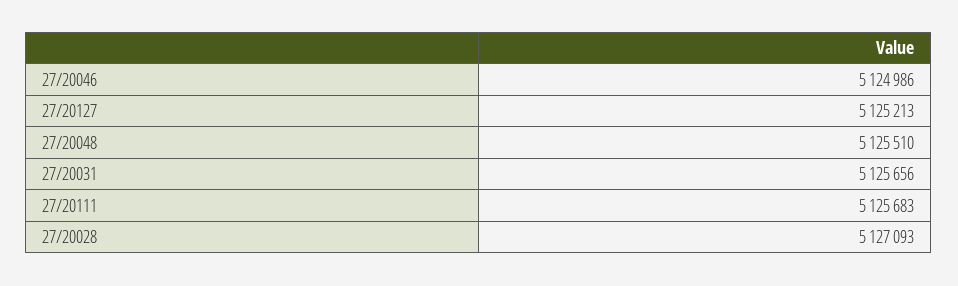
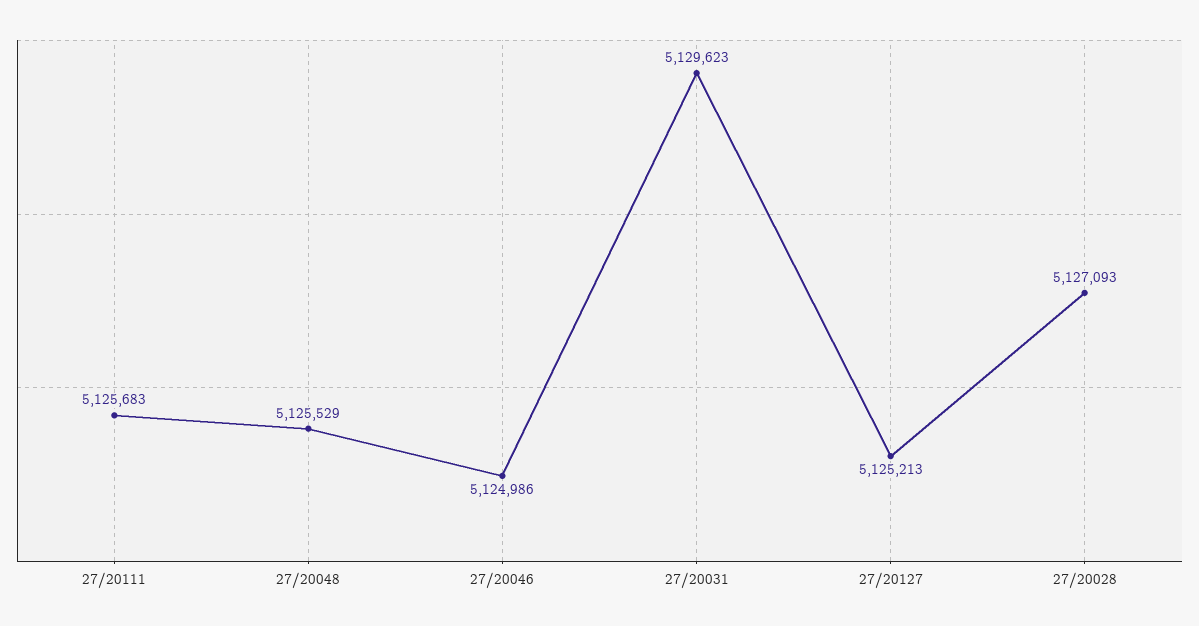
  {
    "27/20046": 5124986,
    "27/20127": 5125213,
-   "27/20048": 5125510,
+   "27/20048": 5125529,
-   "27/20031": 5125656,
+   "27/20031": 5129623,
    "27/20111": 5125683,
    "27/20028": 5127093
  }

